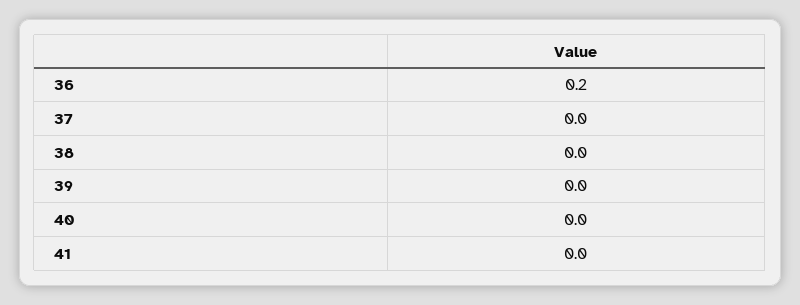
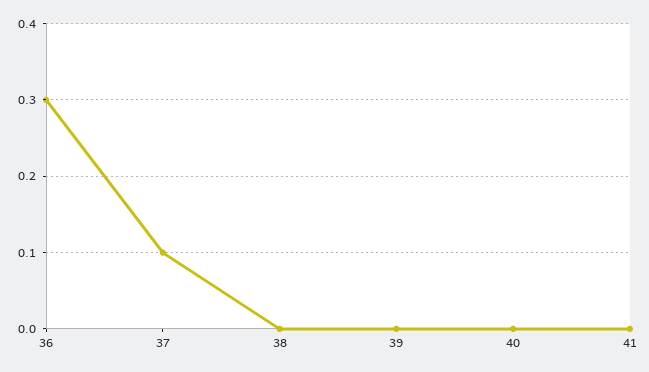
  {
-   "36": 0.2,
+   "36": 0.3,
-   "37": 0,
+   "37": 0.1,
    "38": 0,
    "39": 0,
    "40": 0,
    "41": 0
  }

